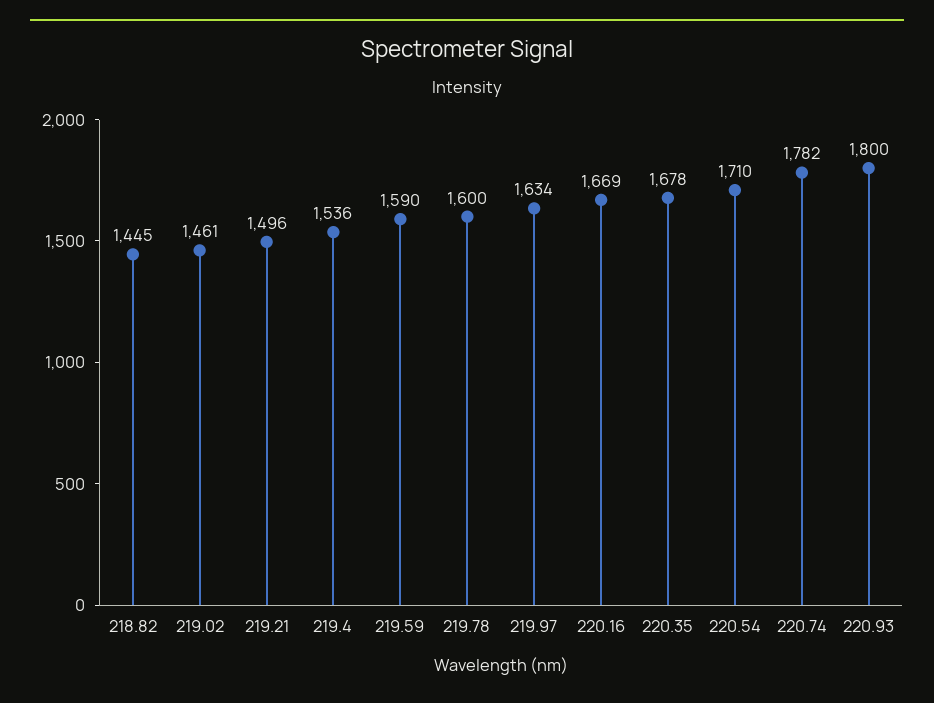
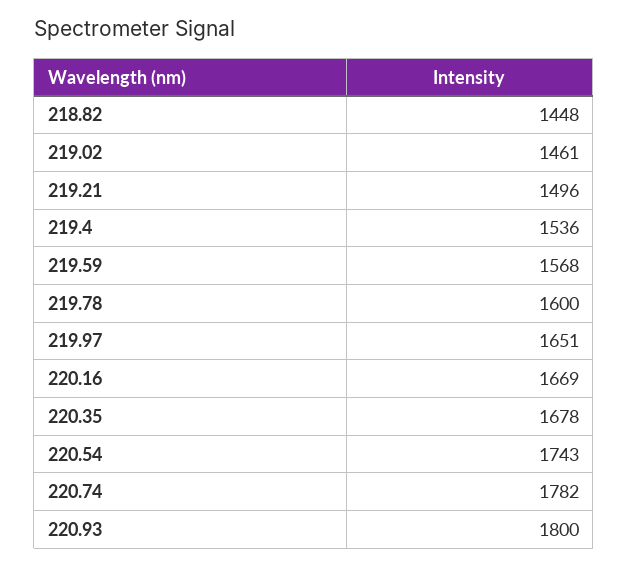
  {
-   "218.82": 1445,
+   "218.82": 1448,
    "219.02": 1461,
    "219.21": 1496,
    "219.4": 1536,
-   "219.59": 1590,
+   "219.59": 1568,
    "219.78": 1600,
-   "219.97": 1634,
+   "219.97": 1651,
    "220.16": 1669,
    "220.35": 1678,
-   "220.54": 1710,
+   "220.54": 1743,
    "220.74": 1782,
    "220.93": 1800
  }

